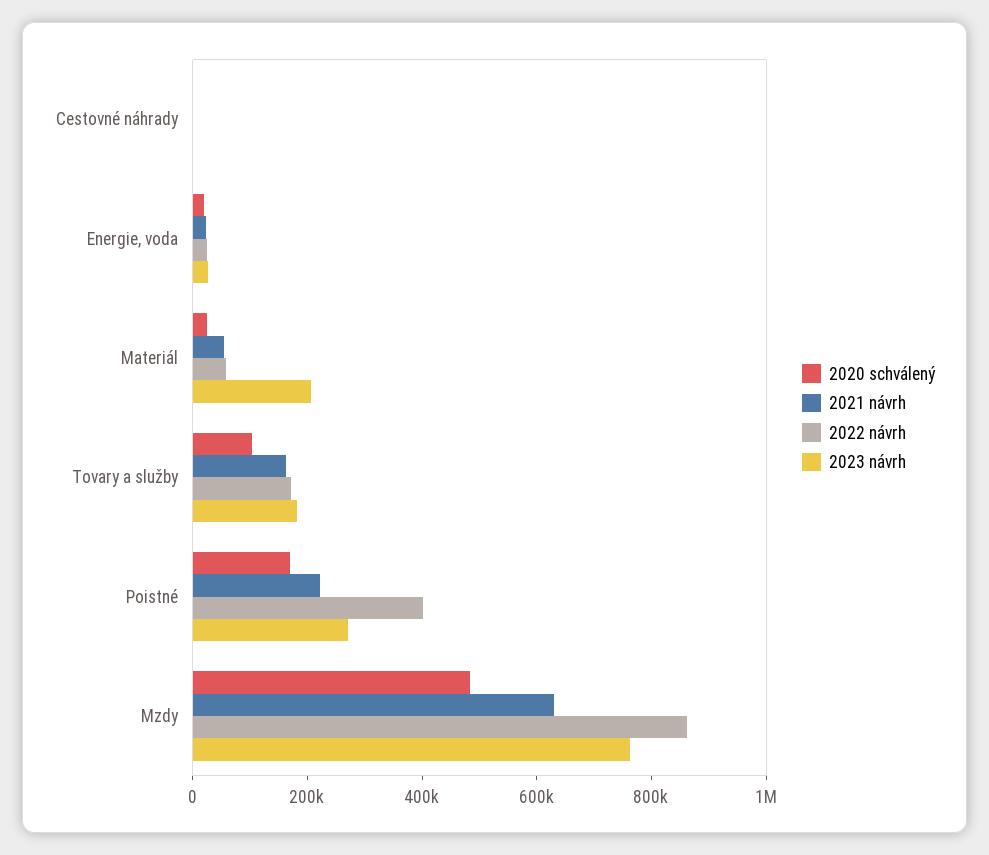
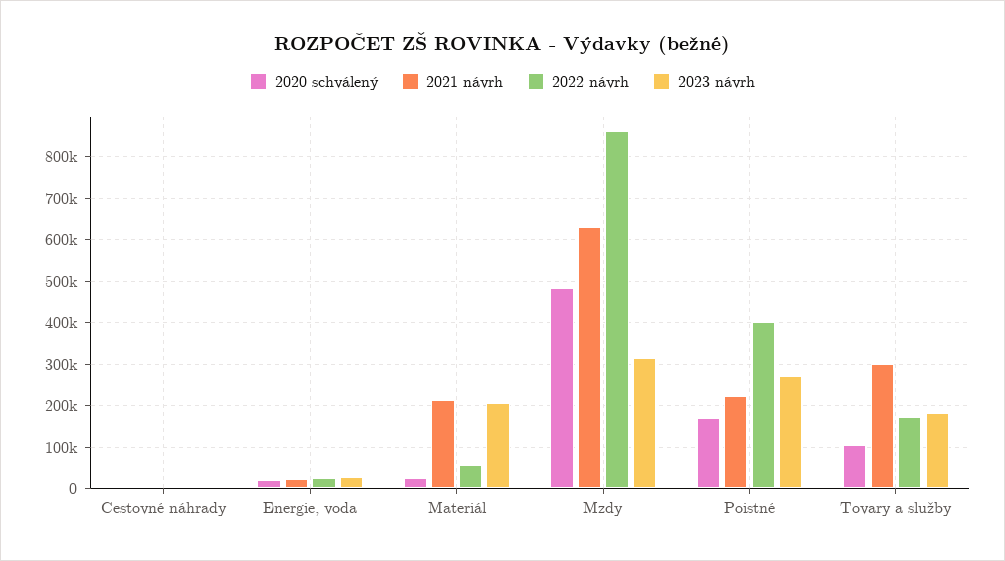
  {
    "2020 schválený": {
      "Cestovné náhrady": 0,
      "Energie, voda": 20000,
      "Materiál": 20000,
      "Tovary a služby": 100000,
      "Poistné": 160000,
      "Mzdy": 480000
    },
    "2021 návrh": {
      "Cestovné náhrady": 0,
      "Energie, voda": 20000,
-     "Materiál": 50000,
+     "Materiál": 220000,
-     "Tovary a služby": 150000,
+     "Tovary a služby": 300000,
      "Poistné": 220000,
      "Mzdy": 640000
    },
    "2022 návrh": {
      "Cestovné náhrady": 0,
      "Energie, voda": 20000,
      "Materiál": 60000,
      "Tovary a služby": 180000,
      "Poistné": 400000,
      "Mzdy": 860000
    },
    "2023 návrh": {
      "Cestovné náhrady": 0,
      "Energie, voda": 20000,
      "Materiál": 200000,
      "Tovary a služby": 180000,
      "Poistné": 280000,
-     "Mzdy": 750000
+     "Mzdy": 320000
    }
  }

